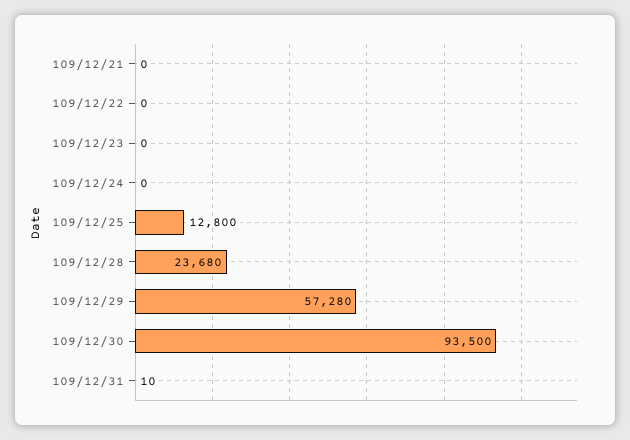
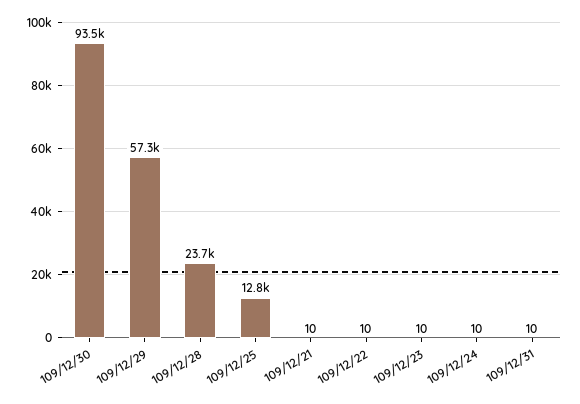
  {
-   "109/12/21": 0,
+   "109/12/21": 10,
-   "109/12/22": 0,
+   "109/12/22": 10,
-   "109/12/23": 0,
+   "109/12/23": 10,
-   "109/12/24": 0,
+   "109/12/24": 10,
    "109/12/25": 12800,
    "109/12/28": 23680,
    "109/12/29": 57280,
    "109/12/30": 93500,
    "109/12/31": 10
  }

